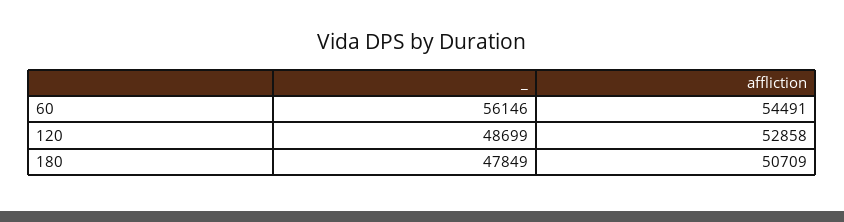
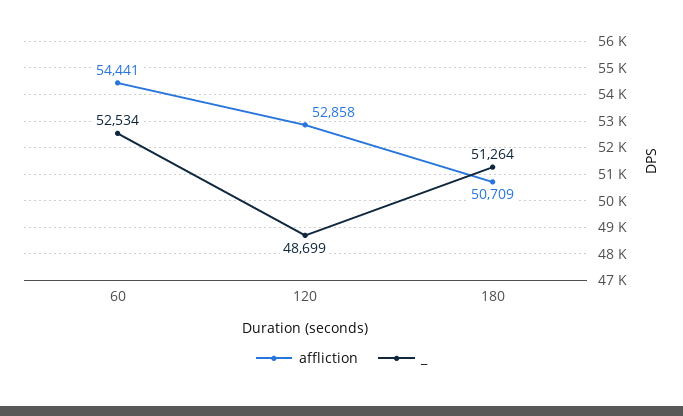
  {
    "_": {
-     "60": 56146,
+     "60": 52534,
      "120": 48699,
-     "180": 47849
+     "180": 51264
    },
    "affliction": {
-     "60": 54491,
+     "60": 54441,
      "120": 52858,
      "180": 50709
    }
  }

